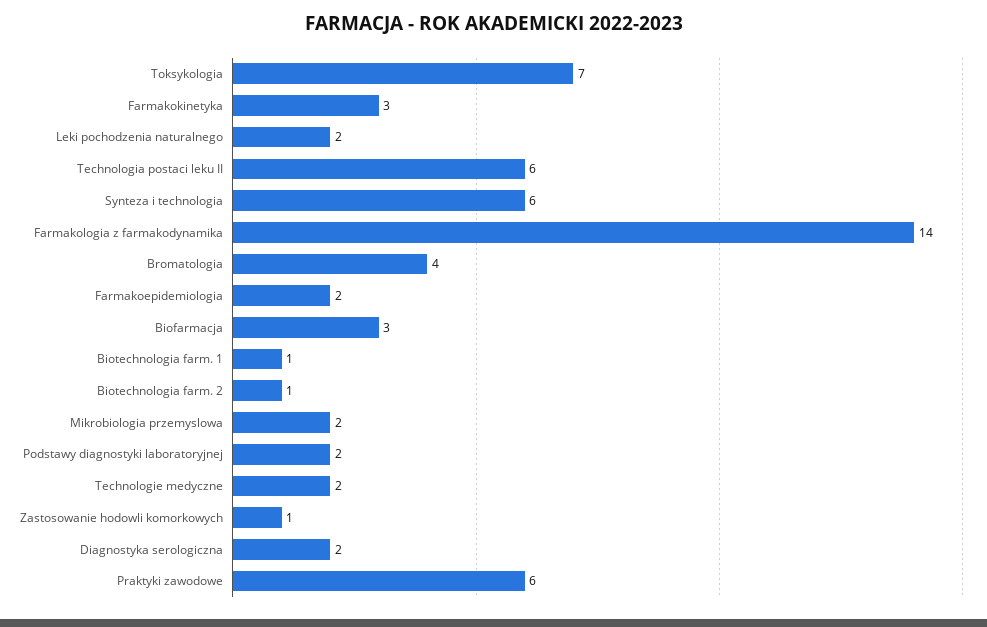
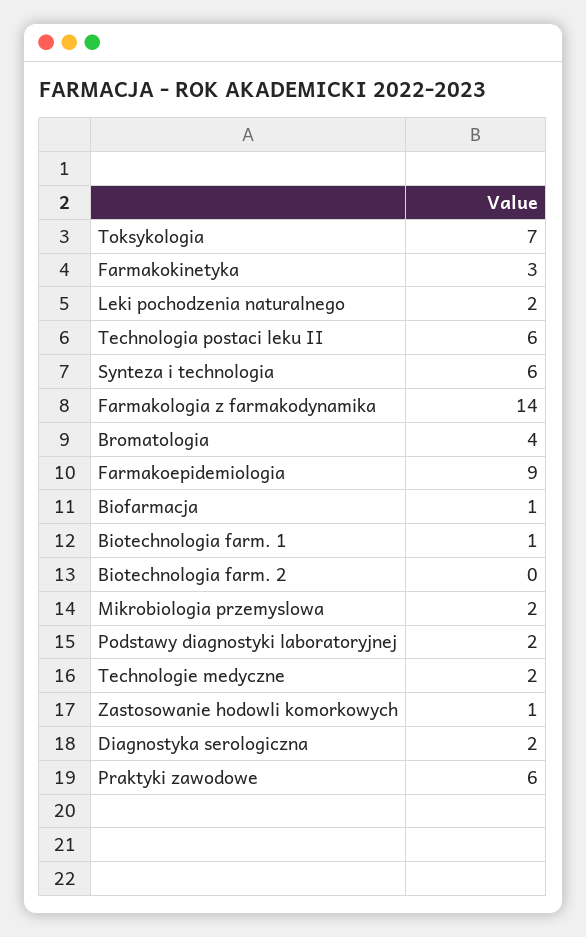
  {
    "Toksykologia": 7,
    "Farmakokinetyka": 3,
    "Leki pochodzenia naturalnego": 2,
    "Technologia postaci leku II": 6,
    "Synteza i technologia": 6,
    "Farmakologia z farmakodynamika": 14,
    "Bromatologia": 4,
-   "Farmakoepidemiologia": 2,
+   "Farmakoepidemiologia": 9,
-   "Biofarmacja": 3,
+   "Biofarmacja": 1,
    "Biotechnologia farm. 1": 1,
-   "Biotechnologia farm. 2": 1,
+   "Biotechnologia farm. 2": 0,
    "Mikrobiologia przemyslowa": 2,
    "Podstawy diagnostyki laboratoryjnej": 2,
    "Technologie medyczne": 2,
    "Zastosowanie hodowli komorkowych": 1,
    "Diagnostyka serologiczna": 2,
    "Praktyki zawodowe": 6
  }

